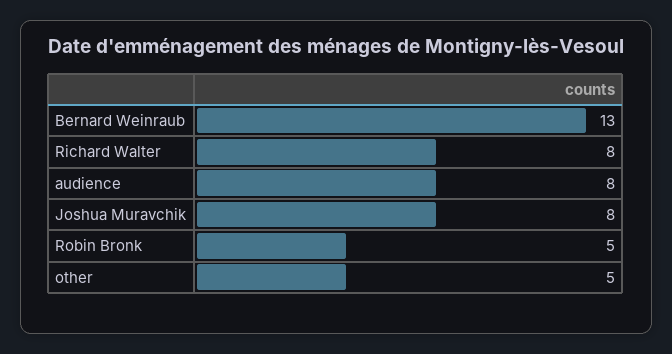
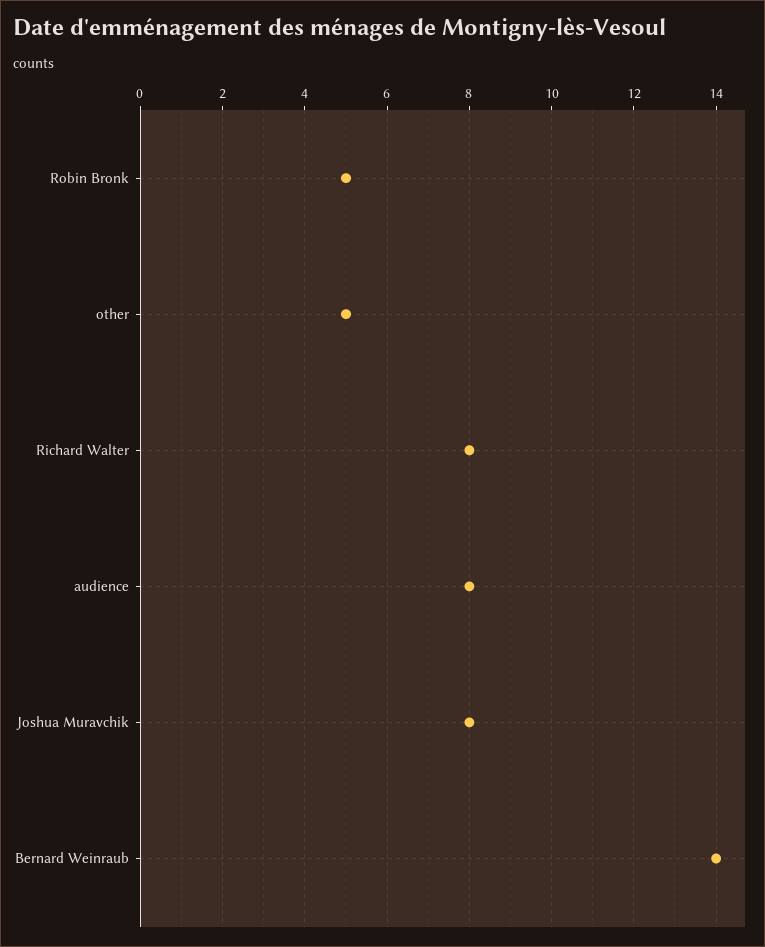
  {
-   "Bernard Weinraub": 13,
+   "Bernard Weinraub": 14,
    "Richard Walter": 8,
    "audience": 8,
    "Joshua Muravchik": 8,
    "Robin Bronk": 5,
    "other": 5
  }

